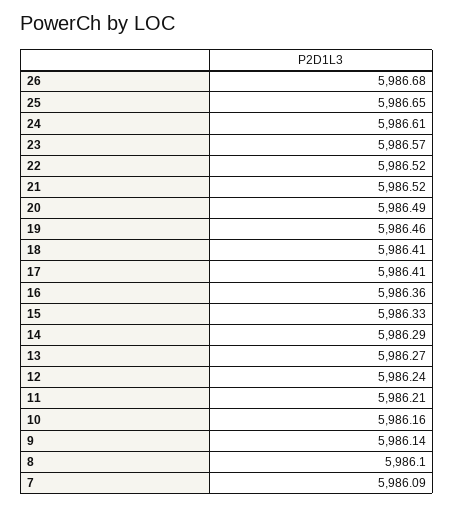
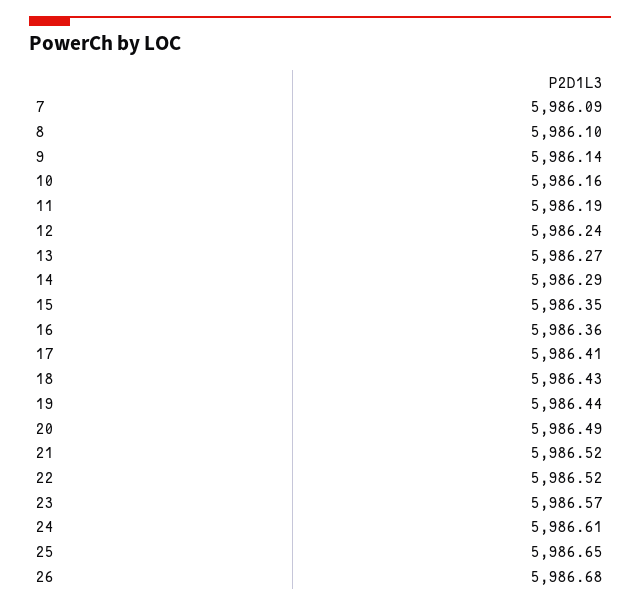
  {
    "26": 5986.68,
    "25": 5986.65,
    "24": 5986.61,
    "23": 5986.57,
    "22": 5986.52,
    "21": 5986.52,
    "20": 5986.49,
-   "19": 5986.46,
+   "19": 5986.44,
-   "18": 5986.41,
+   "18": 5986.43,
    "17": 5986.41,
    "16": 5986.36,
-   "15": 5986.33,
+   "15": 5986.35,
    "14": 5986.29,
    "13": 5986.27,
    "12": 5986.24,
-   "11": 5986.21,
+   "11": 5986.19,
    "10": 5986.16,
    "9": 5986.14,
    "8": 5986.1,
    "7": 5986.09
  }

